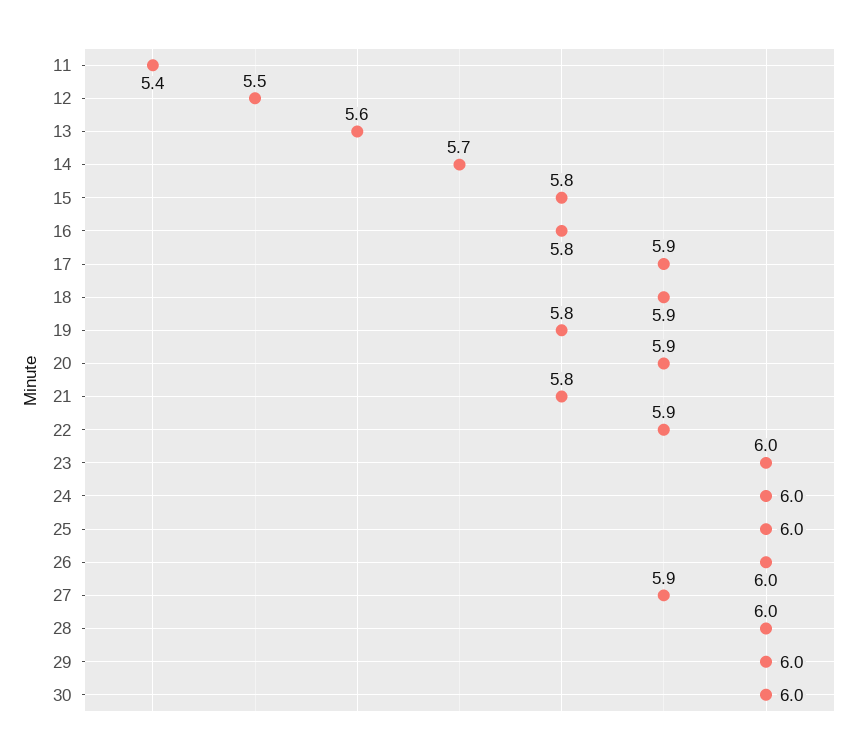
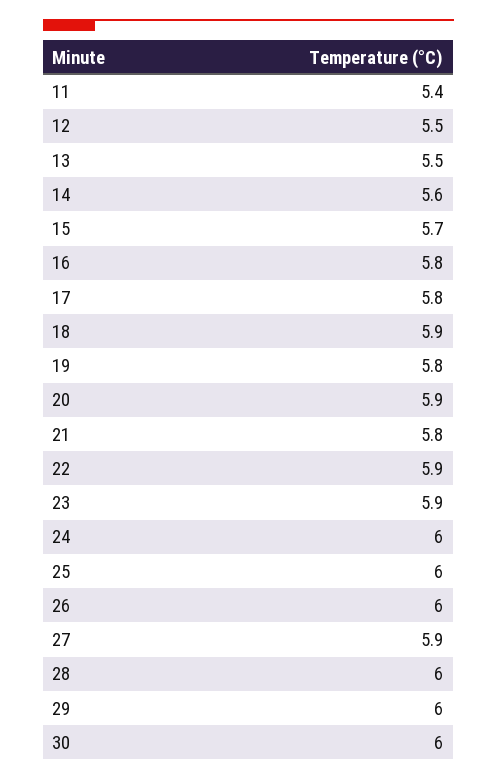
  {
    "11": 5.4,
    "12": 5.5,
-   "13": 5.6,
+   "13": 5.5,
-   "14": 5.7,
+   "14": 5.6,
-   "15": 5.8,
+   "15": 5.7,
    "16": 5.8,
-   "17": 5.9,
+   "17": 5.8,
    "18": 5.9,
    "19": 5.8,
    "20": 5.9,
    "21": 5.8,
    "22": 5.9,
-   "23": 6,
+   "23": 5.9,
    "24": 6,
    "25": 6,
    "26": 6,
    "27": 5.9,
    "28": 6,
    "29": 6,
    "30": 6
  }

